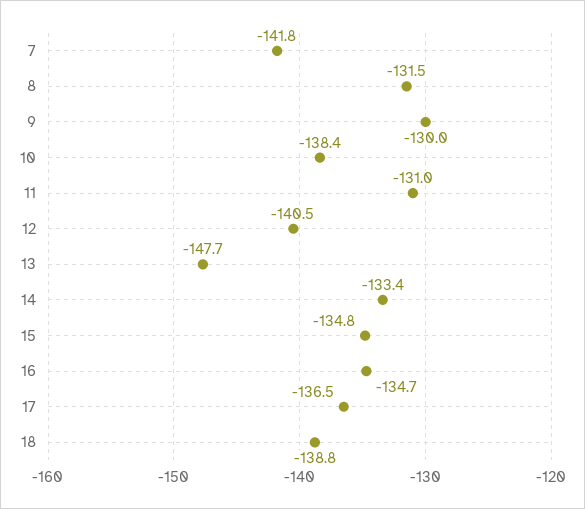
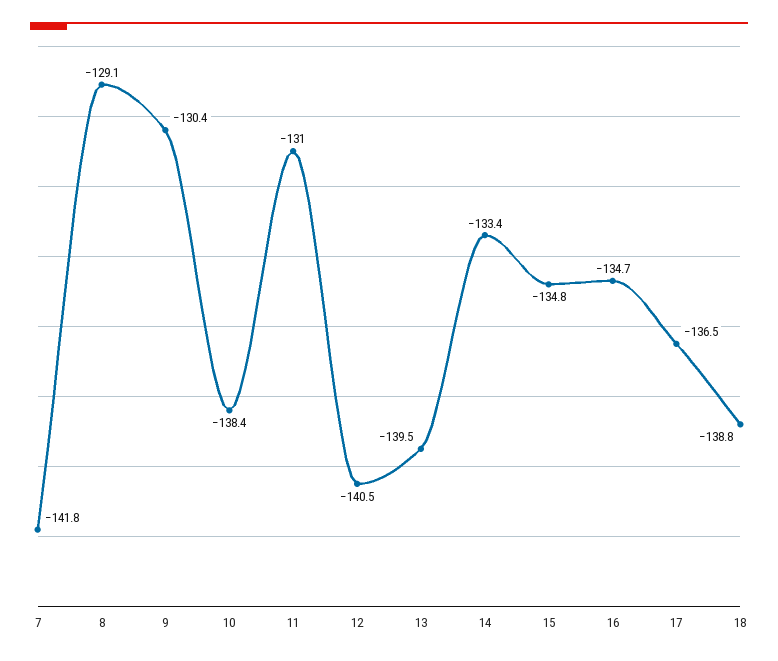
  {
    "7": -141.8,
-   "8": -131.5,
+   "8": -129.1,
-   "9": -130,
+   "9": -130.4,
    "10": -138.4,
    "11": -131,
    "12": -140.5,
-   "13": -147.7,
+   "13": -139.5,
    "14": -133.4,
    "15": -134.8,
    "16": -134.7,
    "17": -136.5,
    "18": -138.8
  }

